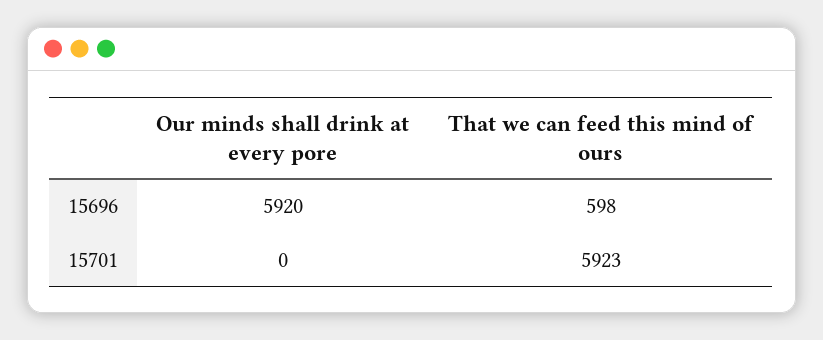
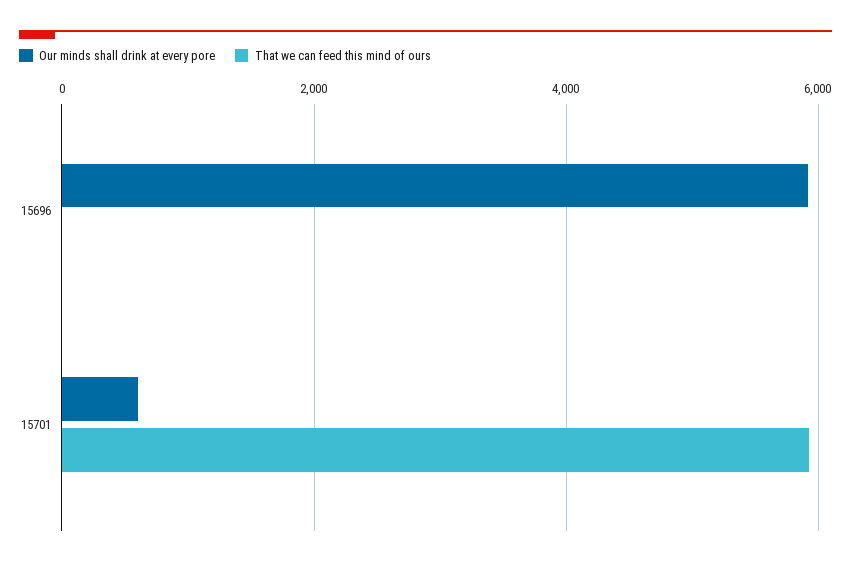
  {
    "Our minds shall drink at every pore": {
      "15696": 5920,
-     "15701": 0
+     "15701": 600
    },
    "That we can feed this mind of ours": {
-     "15696": 598,
+     "15696": 0,
      "15701": 5923
    }
  }

